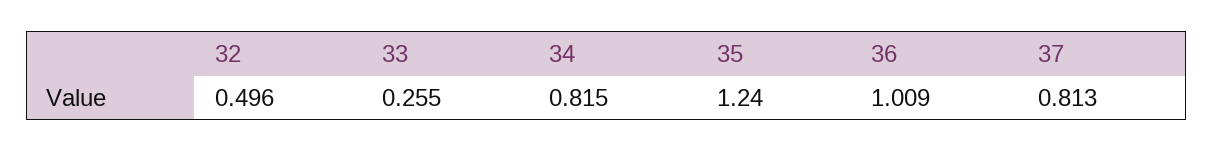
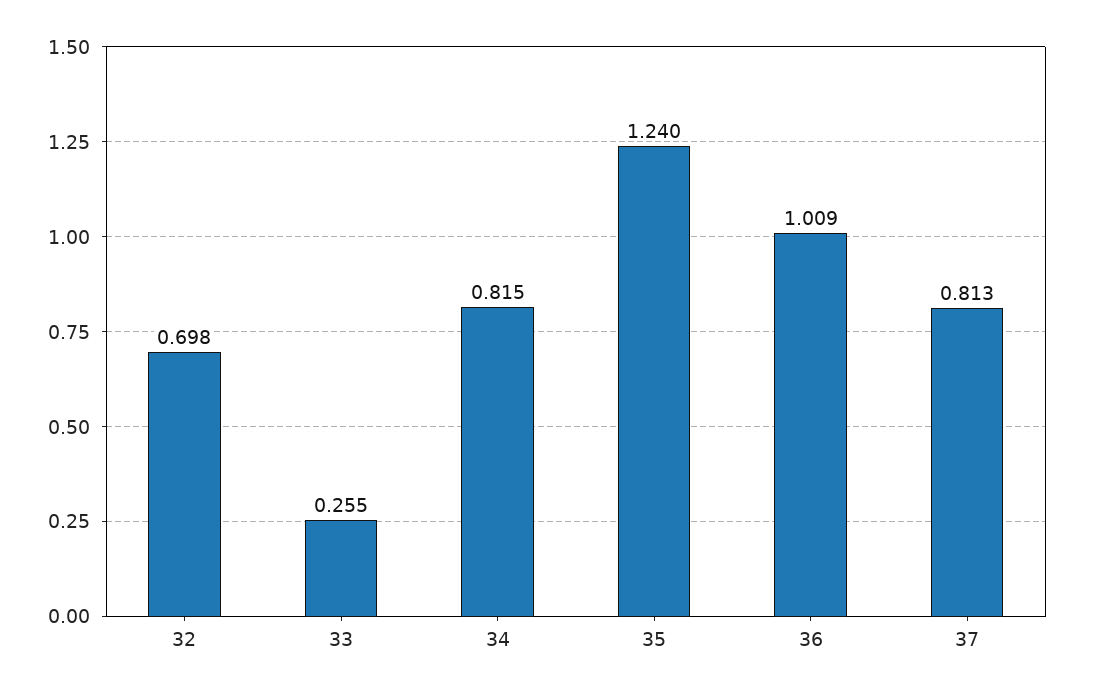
  {
-   "32": 0.496,
+   "32": 0.698,
    "33": 0.255,
    "34": 0.815,
    "35": 1.24,
    "36": 1.009,
    "37": 0.813
  }

